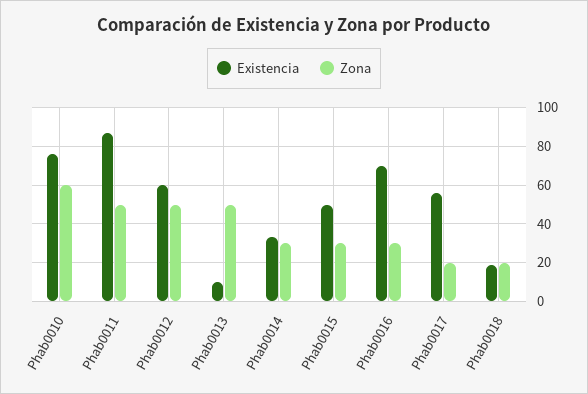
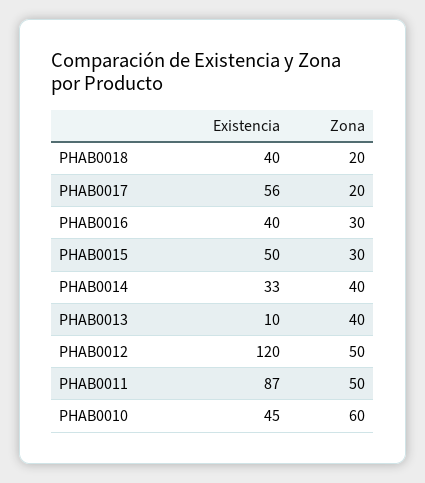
  {
    "Existencia": {
-     "Phab0010": 75,
+     "Phab0010": 45,
      "Phab0011": 87,
-     "Phab0012": 60,
+     "Phab0012": 120,
      "Phab0013": 10,
      "Phab0014": 33,
      "Phab0015": 50,
-     "Phab0016": 70,
+     "Phab0016": 40,
      "Phab0017": 56,
-     "Phab0018": 20
+     "Phab0018": 40
    },
    "Zona": {
      "Phab0010": 60,
      "Phab0011": 50,
      "Phab0012": 50,
-     "Phab0013": 50,
+     "Phab0013": 40,
-     "Phab0014": 30,
+     "Phab0014": 40,
      "Phab0015": 30,
      "Phab0016": 30,
      "Phab0017": 20,
      "Phab0018": 20
    }
  }

